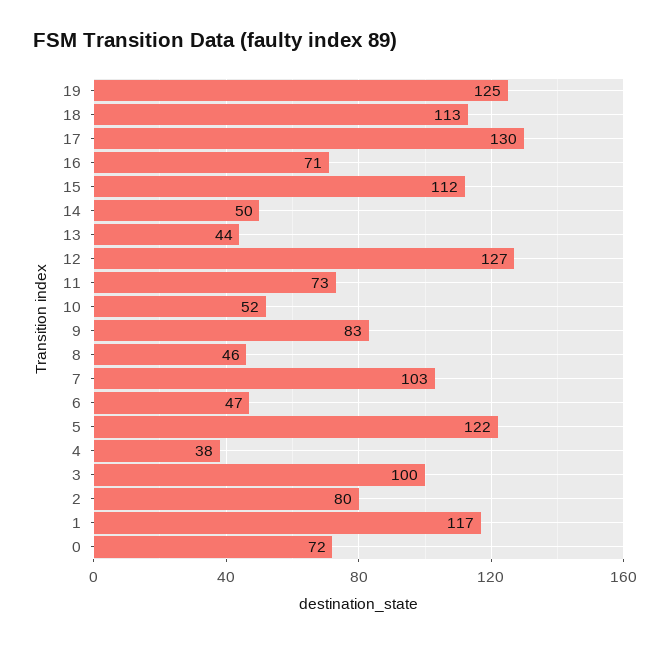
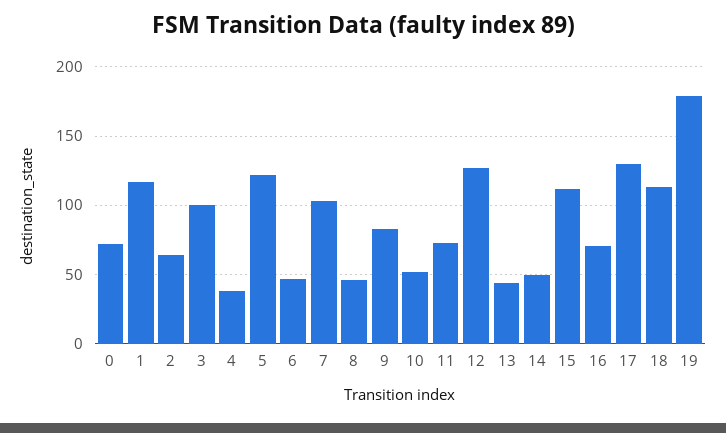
  {
-   "19": 125,
+   "19": 180,
    "18": 113,
    "17": 130,
    "16": 71,
    "15": 112,
    "14": 50,
    "13": 44,
    "12": 127,
    "11": 73,
    "10": 52,
    "9": 83,
    "8": 46,
    "7": 103,
    "6": 47,
    "5": 122,
    "4": 38,
    "3": 100,
-   "2": 80,
+   "2": 65,
    "1": 117,
    "0": 72
  }

